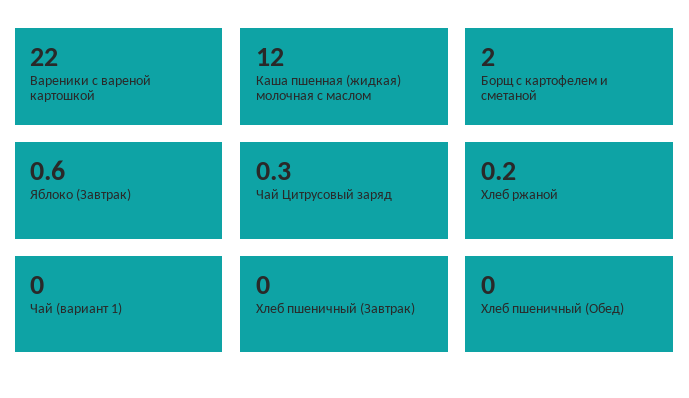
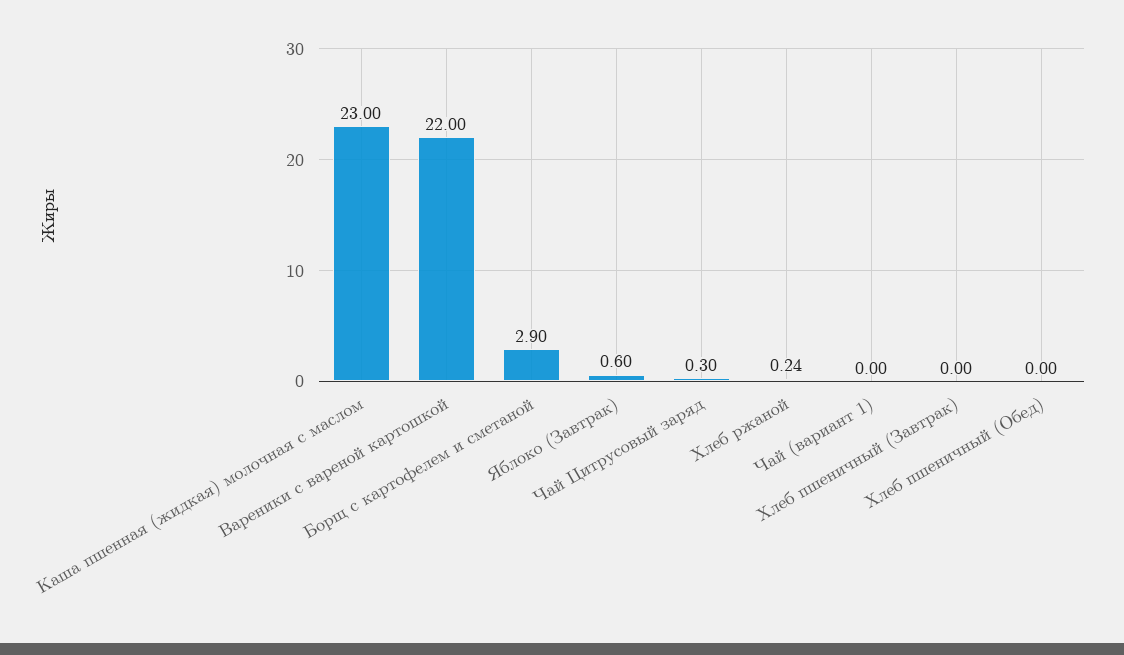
  {
    "Вареники с вареной картошкой": 22,
-   "Каша пшенная (жидкая) молочная с маслом": 12,
+   "Каша пшенная (жидкая) молочная с маслом": 23,
-   "Борщ с картофелем и сметаной": 2,
+   "Борщ с картофелем и сметаной": 2.9,
    "Яблоко (Завтрак)": 0.6,
    "Чай Цитрусовый заряд": 0.3,
    "Хлеб ржаной": 0.24,
    "Чай (вариант 1)": 0,
    "Хлеб пшеничный (Завтрак)": 0,
    "Хлеб пшеничный (Обед)": 0
  }

